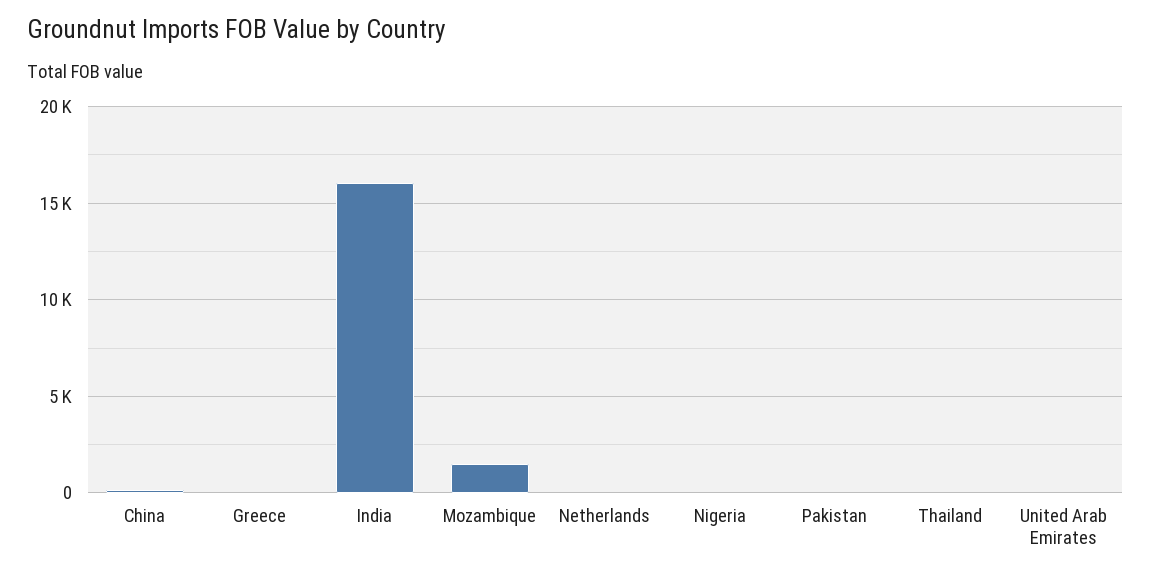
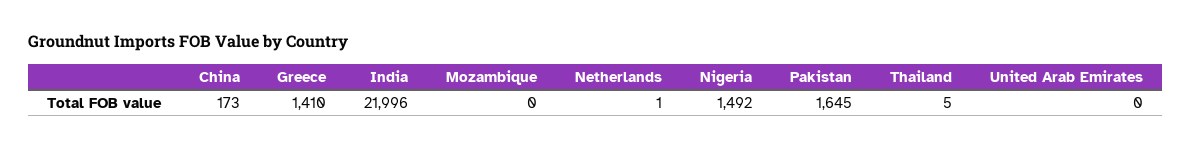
  {
    "China": 173,
-   "Greece": 0,
+   "Greece": 1410,
-   "India": 16000,
+   "India": 21996,
-   "Mozambique": 1500,
+   "Mozambique": 0,
    "Netherlands": 1,
-   "Nigeria": 0,
+   "Nigeria": 1492,
-   "Pakistan": 0,
+   "Pakistan": 1645,
    "Thailand": 5,
    "United Arab Emirates": 0
  }

